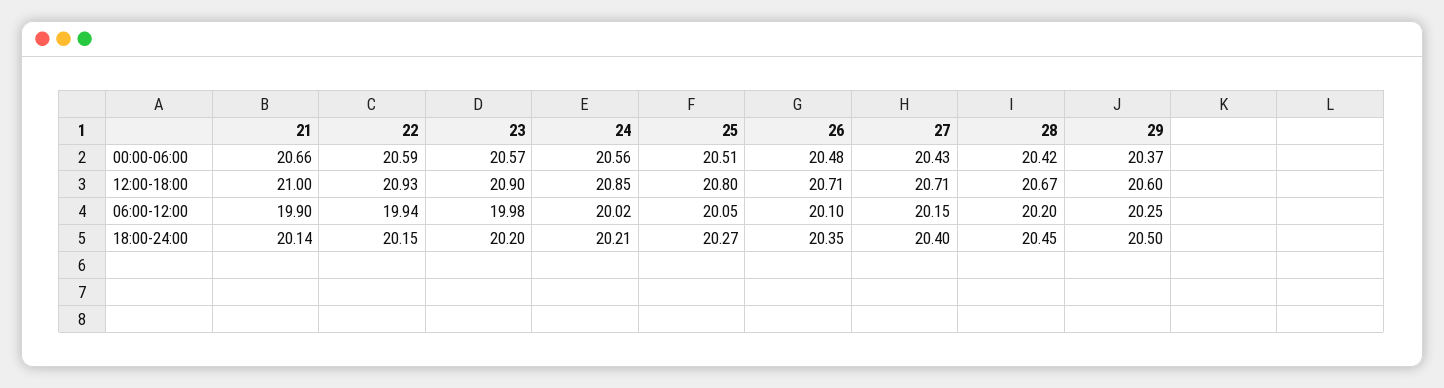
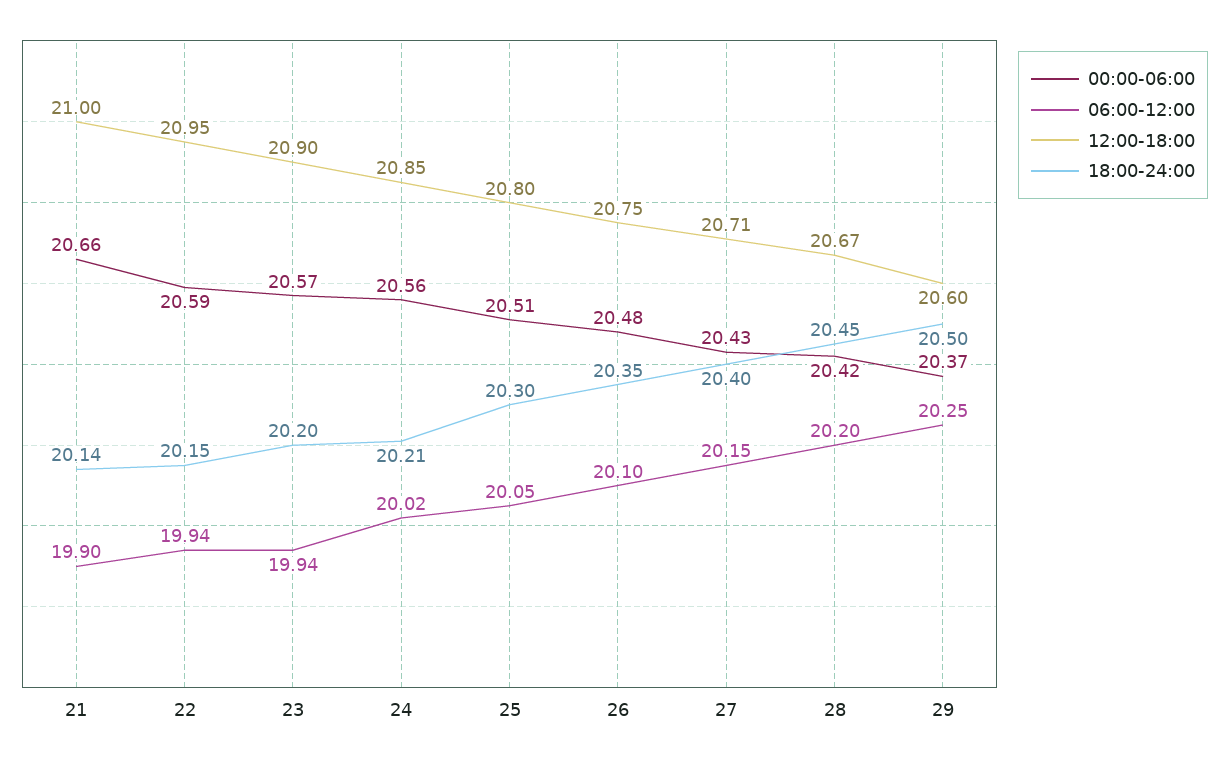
  {
    "00:00-06:00": {
      "21": 20.66,
      "22": 20.59,
      "23": 20.57,
      "24": 20.56,
      "25": 20.51,
      "26": 20.48,
      "27": 20.43,
      "28": 20.42,
      "29": 20.37
    },
    "12:00-18:00": {
      "21": 21,
-     "22": 20.93,
+     "22": 20.95,
      "23": 20.9,
      "24": 20.85,
      "25": 20.8,
-     "26": 20.71,
+     "26": 20.75,
      "27": 20.71,
      "28": 20.67,
      "29": 20.6
    },
    "06:00-12:00": {
      "21": 19.9,
      "22": 19.94,
-     "23": 19.98,
+     "23": 19.94,
      "24": 20.02,
      "25": 20.05,
      "26": 20.1,
      "27": 20.15,
      "28": 20.2,
      "29": 20.25
    },
    "18:00-24:00": {
      "21": 20.14,
      "22": 20.15,
      "23": 20.2,
      "24": 20.21,
-     "25": 20.27,
+     "25": 20.3,
      "26": 20.35,
      "27": 20.4,
      "28": 20.45,
      "29": 20.5
    }
  }

